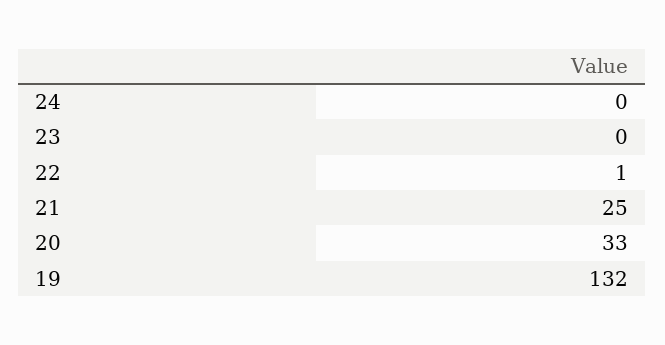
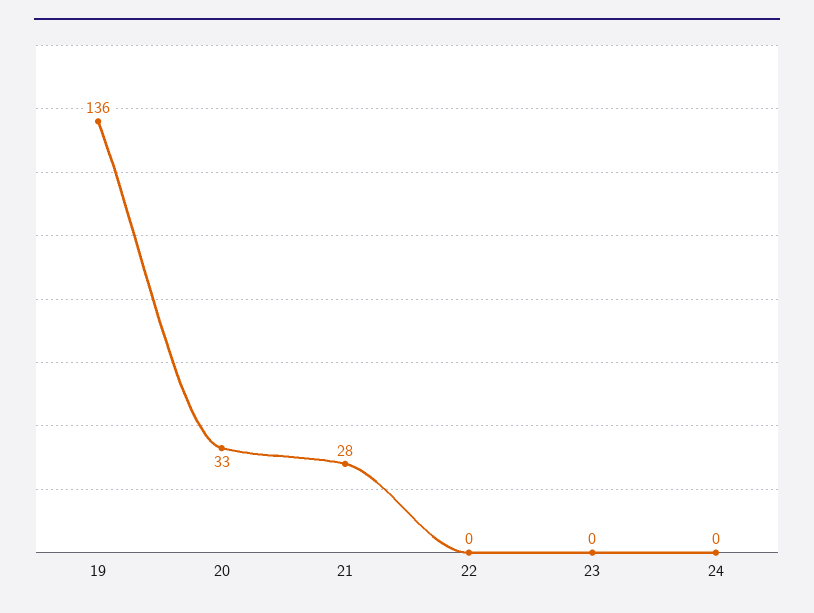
  {
    "24": 0,
    "23": 0,
-   "22": 1,
+   "22": 0,
-   "21": 25,
+   "21": 28,
    "20": 33,
-   "19": 132
+   "19": 136
  }

